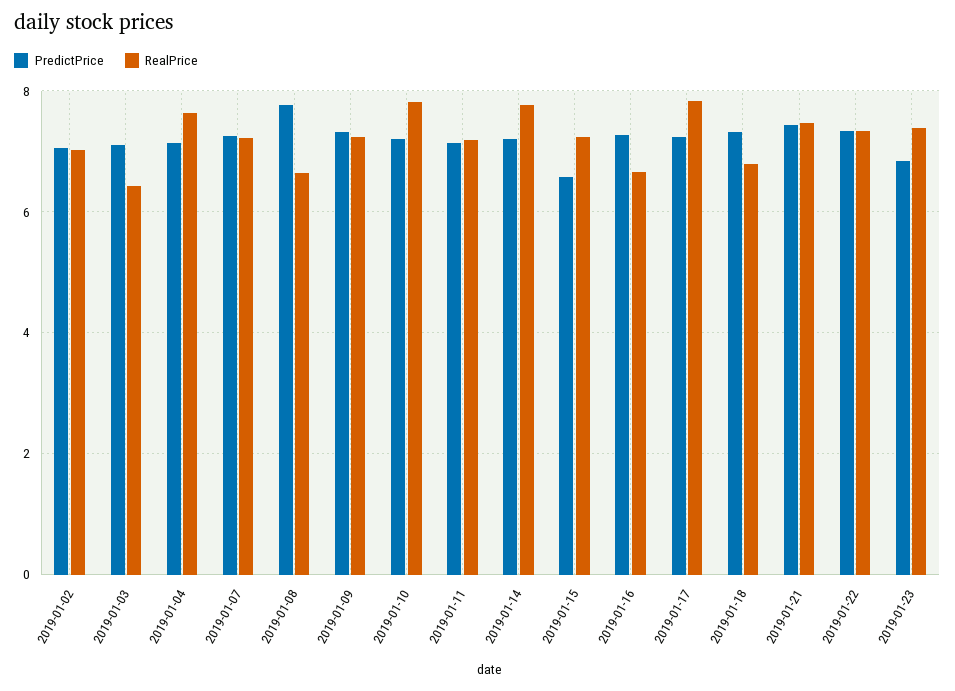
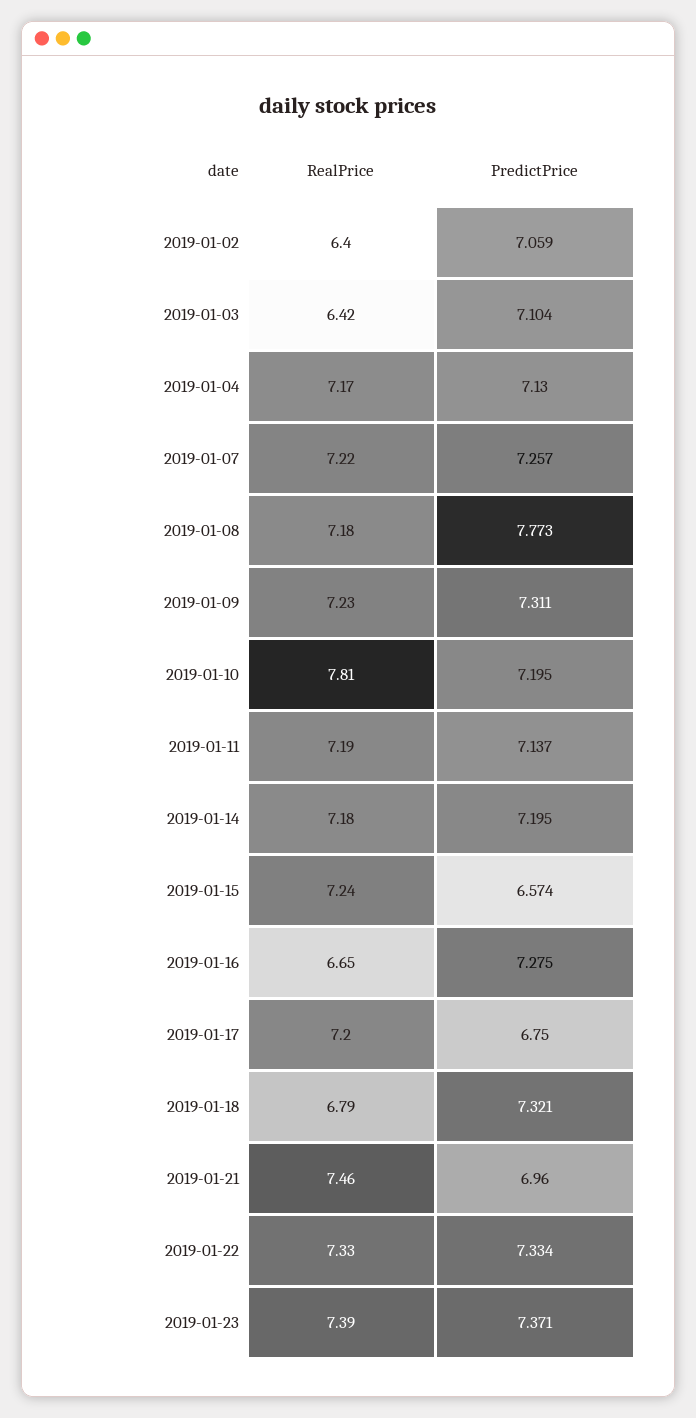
  {
    "PredictPrice": {
      "2019-01-02": 7.059,
      "2019-01-03": 7.104,
      "2019-01-04": 7.13,
      "2019-01-07": 7.257,
      "2019-01-08": 7.773,
      "2019-01-09": 7.311,
      "2019-01-10": 7.195,
      "2019-01-11": 7.137,
      "2019-01-14": 7.195,
      "2019-01-15": 6.574,
      "2019-01-16": 7.275,
-     "2019-01-17": 7.2,
+     "2019-01-17": 6.75,
      "2019-01-18": 7.321,
-     "2019-01-21": 7.4,
+     "2019-01-21": 6.96,
      "2019-01-22": 7.334,
-     "2019-01-23": 6.8
+     "2019-01-23": 7.371
    },
    "RealPrice": {
-     "2019-01-02": 7,
+     "2019-01-02": 6.4,
      "2019-01-03": 6.42,
-     "2019-01-04": 7.6,
+     "2019-01-04": 7.17,
      "2019-01-07": 7.22,
-     "2019-01-08": 6.6,
+     "2019-01-08": 7.18,
      "2019-01-09": 7.23,
      "2019-01-10": 7.81,
      "2019-01-11": 7.19,
-     "2019-01-14": 7.8,
+     "2019-01-14": 7.18,
      "2019-01-15": 7.24,
      "2019-01-16": 6.65,
-     "2019-01-17": 7.8,
+     "2019-01-17": 7.2,
      "2019-01-18": 6.79,
      "2019-01-21": 7.46,
      "2019-01-22": 7.33,
      "2019-01-23": 7.39
    }
  }

